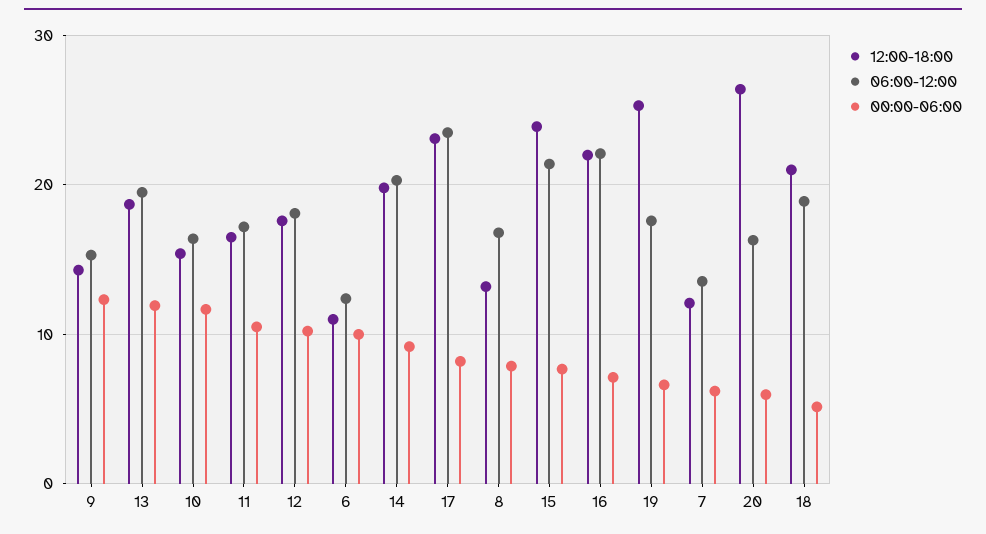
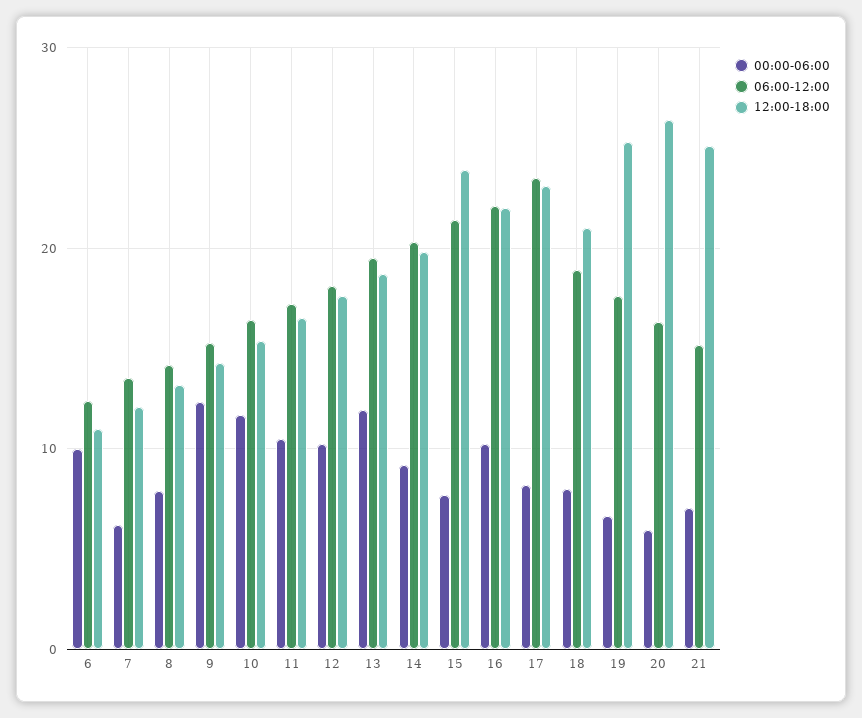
  {
    "12:00-18:00": {
      "9": 14,
      "13": 19,
      "10": 15,
      "11": 17,
      "12": 18,
      "6": 11,
      "14": 20,
      "17": 23,
      "8": 13,
      "15": 24,
      "16": 22,
      "19": 25,
      "7": 12,
      "20": 26,
-     "18": 21
+     "18": 21,
+     "21": 25
    },
    "06:00-12:00": {
      "9": 15,
      "13": 20,
      "10": 16,
      "11": 17,
      "12": 18,
      "6": 12,
      "14": 20,
      "17": 24,
-     "8": 17,
+     "8": 14,
      "15": 21,
      "16": 22,
      "19": 18,
      "7": 14,
      "20": 16,
-     "18": 19
+     "18": 19,
+     "21": 15
    },
    "00:00-06:00": {
      "9": 12,
      "13": 12,
      "10": 12,
      "11": 11,
      "12": 10,
      "6": 10,
      "14": 9,
      "17": 8,
      "8": 8,
      "15": 8,
-     "16": 7,
+     "16": 10,
      "19": 7,
      "7": 6,
      "20": 6,
-     "18": 5
+     "18": 8,
+     "21": 7
    }
  }

